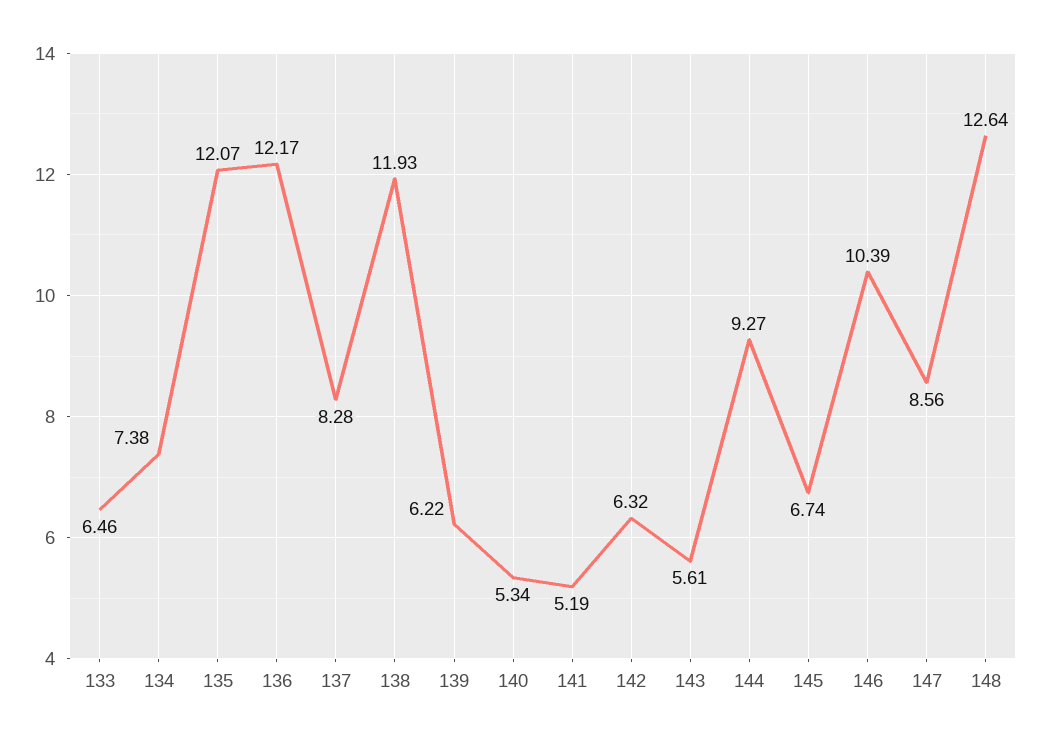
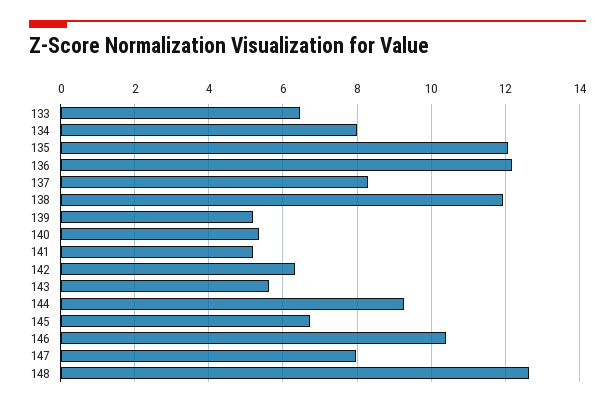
  {
    "133": 6.46,
-   "134": 7.38,
+   "134": 8,
    "135": 12.07,
    "136": 12.17,
    "137": 8.28,
    "138": 11.93,
-   "139": 6.22,
+   "139": 5.2,
    "140": 5.34,
    "141": 5.19,
    "142": 6.32,
    "143": 5.61,
    "144": 9.27,
    "145": 6.74,
    "146": 10.39,
-   "147": 8.56,
+   "147": 8,
    "148": 12.64
  }

